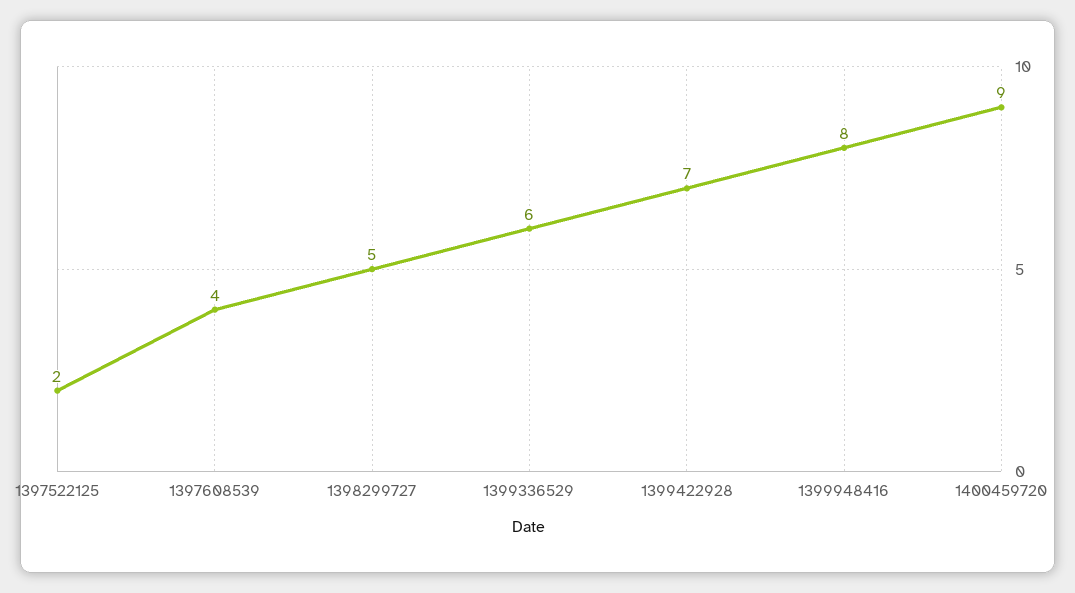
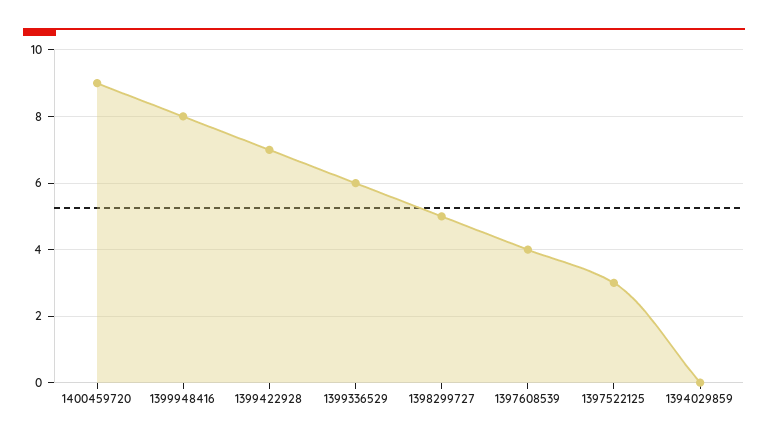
  {
-   "1397522125": 2,
+   "1397522125": 3,
    "1397608539": 4,
    "1398299727": 5,
    "1399336529": 6,
    "1399422928": 7,
    "1399948416": 8,
-   "1400459720": 9
+   "1400459720": 9,
+   "1394029859": 0
  }

